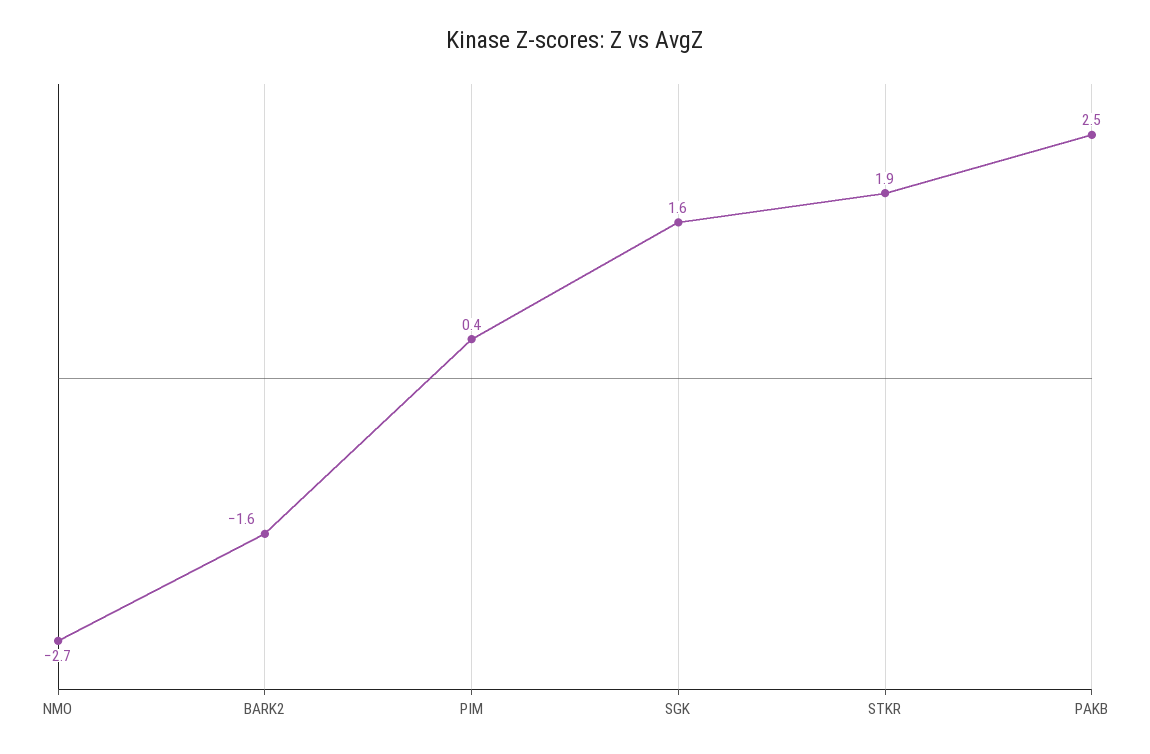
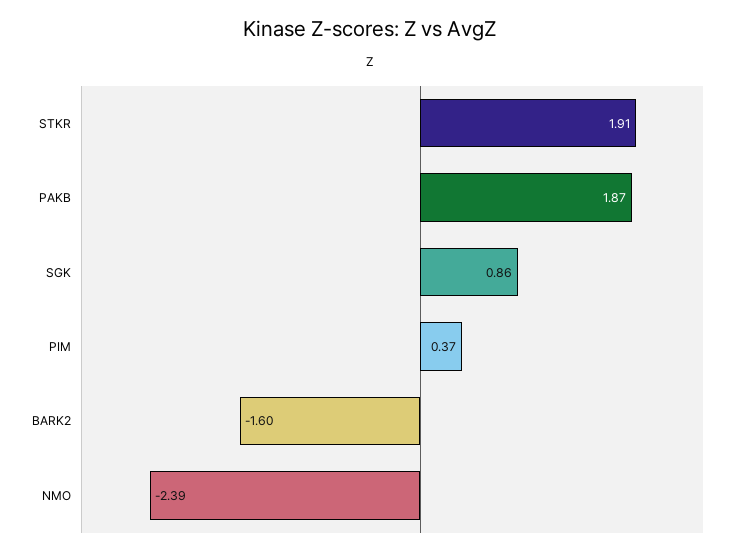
  {
-   "NMO": -2.7,
+   "NMO": -2.39,
    "BARK2": -1.6,
    "PIM": 0.37,
-   "SGK": 1.6,
+   "SGK": 0.86,
    "STKR": 1.91,
-   "PAKB": 2.5
+   "PAKB": 1.87
  }

